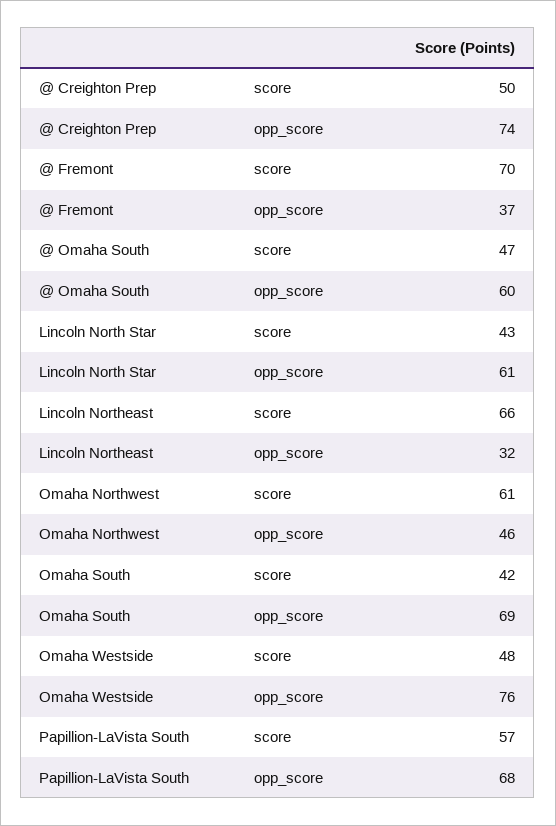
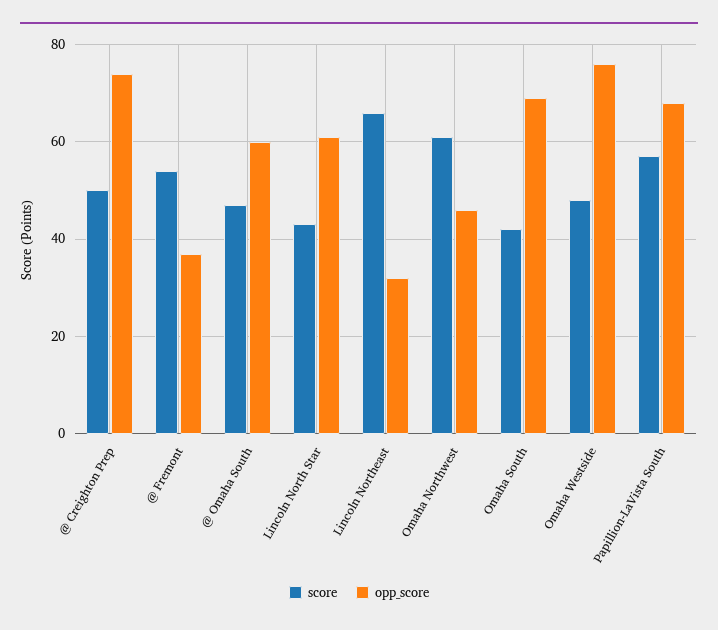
  {
    "score": {
      "@ Creighton Prep": 50,
-     "@ Fremont": 70,
+     "@ Fremont": 55,
      "@ Omaha South": 47,
      "Lincoln North Star": 43,
      "Lincoln Northeast": 66,
      "Omaha Northwest": 61,
      "Omaha South": 42,
      "Omaha Westside": 48,
      "Papillion-LaVista South": 57
    },
    "opp_score": {
      "@ Creighton Prep": 74,
      "@ Fremont": 37,
      "@ Omaha South": 60,
      "Lincoln North Star": 61,
      "Lincoln Northeast": 32,
      "Omaha Northwest": 46,
      "Omaha South": 69,
      "Omaha Westside": 76,
      "Papillion-LaVista South": 68
    }
  }

